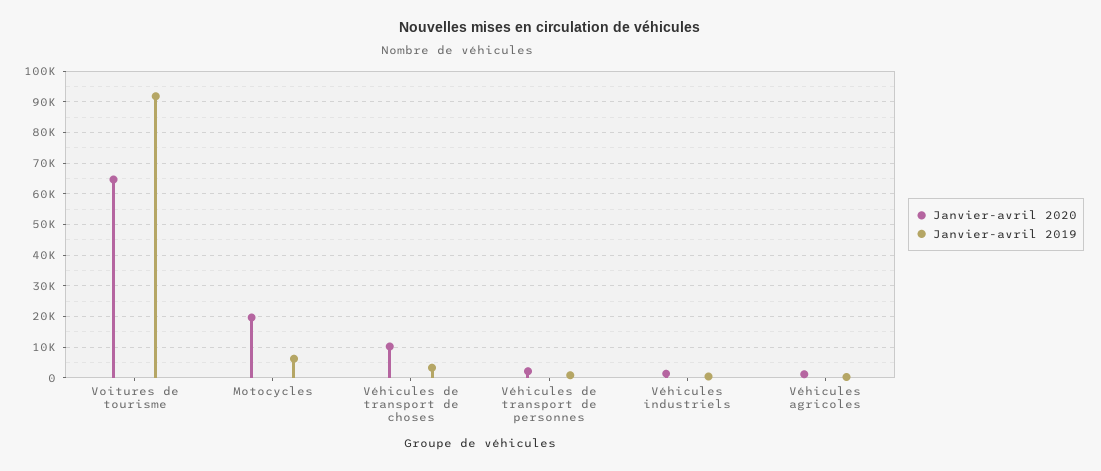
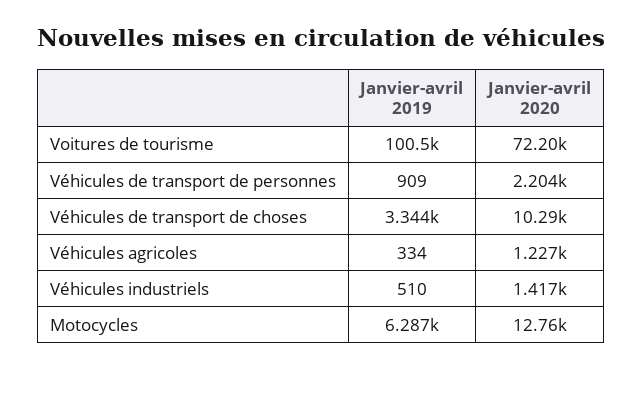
  {
    "Janvier-avril 2020": {
-     "Voitures de tourisme": 64000,
+     "Voitures de tourisme": 72200,
-     "Motocycles": 20000,
+     "Motocycles": 12760,
      "Véhicules de transport de choses": 10290,
      "Véhicules de transport de personnes": 2204,
      "Véhicules industriels": 1417,
      "Véhicules agricoles": 1227
    },
    "Janvier-avril 2019": {
-     "Voitures de tourisme": 92000,
+     "Voitures de tourisme": 100500,
      "Motocycles": 6287,
      "Véhicules de transport de choses": 3344,
      "Véhicules de transport de personnes": 909,
      "Véhicules industriels": 510,
      "Véhicules agricoles": 334
    }
  }

